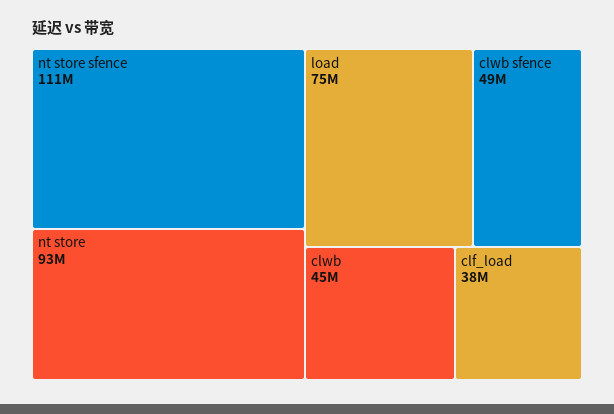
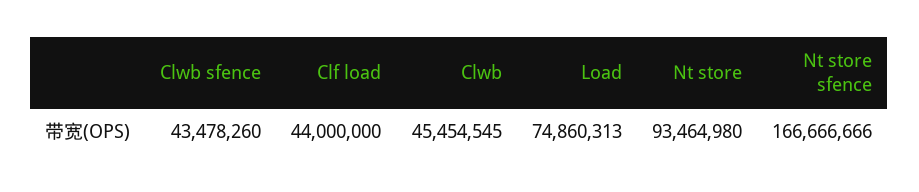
  {
-   "nt store sfence": 111000000,
+   "nt store sfence": 166666666,
    "nt store": 93464980,
    "load": 74860313,
-   "clwb sfence": 49000000,
+   "clwb sfence": 43478260,
    "clwb": 45454545,
-   "clf_load": 38000000
+   "clf_load": 44000000
  }

